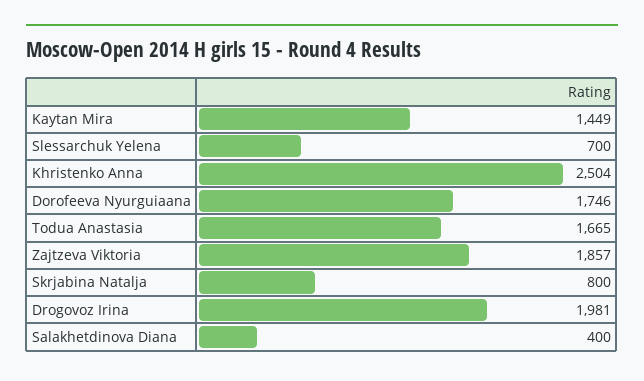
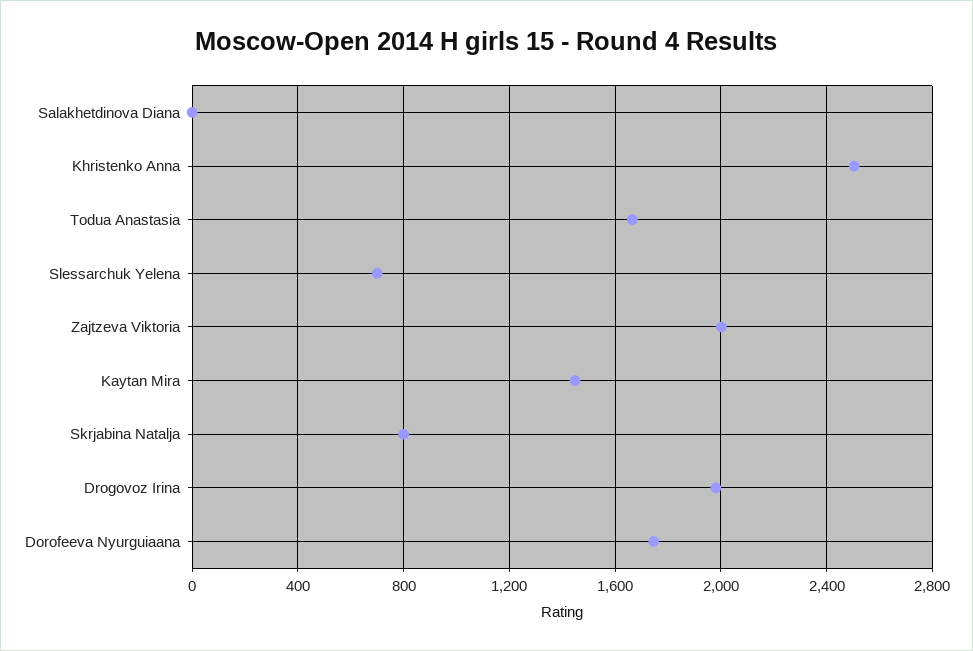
  {
    "Kaytan Mira": 1449,
    "Slessarchuk Yelena": 700,
    "Khristenko Anna": 2504,
    "Dorofeeva Nyurguiaana": 1746,
    "Todua Anastasia": 1665,
-   "Zajtzeva Viktoria": 1857,
+   "Zajtzeva Viktoria": 2000,
    "Skrjabina Natalja": 800,
    "Drogovoz Irina": 1981,
-   "Salakhetdinova Diana": 400
+   "Salakhetdinova Diana": 0
  }

